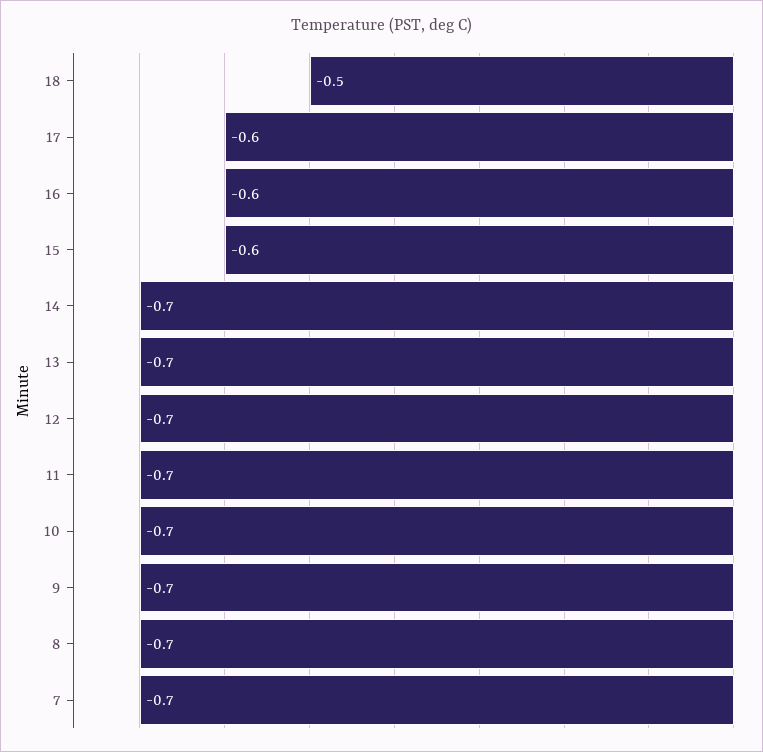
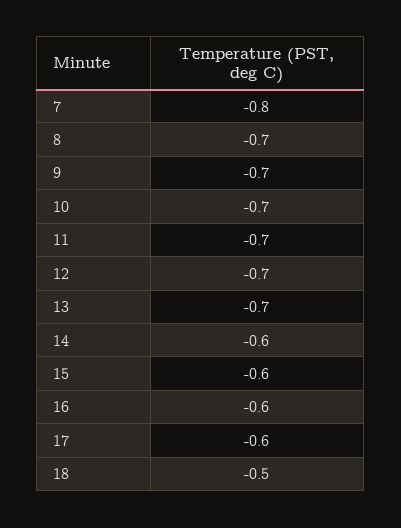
  {
    "18": -0.5,
    "17": -0.6,
    "16": -0.6,
    "15": -0.6,
-   "14": -0.7,
+   "14": -0.6,
    "13": -0.7,
    "12": -0.7,
    "11": -0.7,
    "10": -0.7,
    "9": -0.7,
    "8": -0.7,
-   "7": -0.7
+   "7": -0.8
  }

